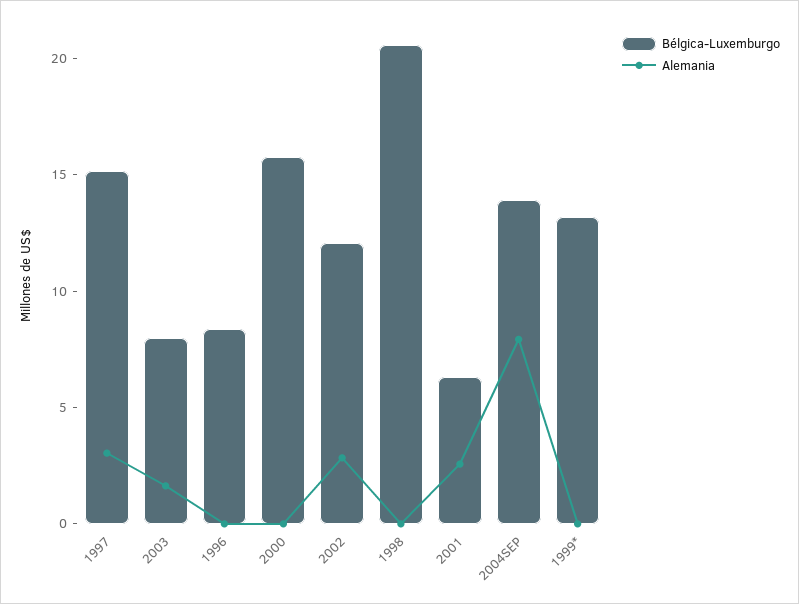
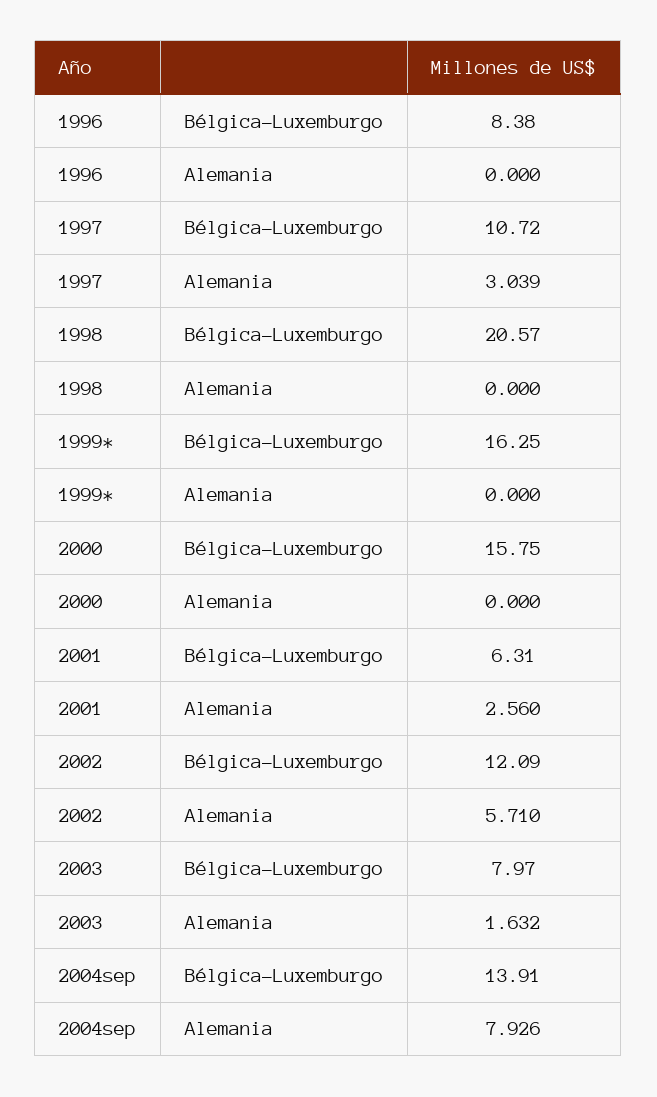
  {
    "Bélgica-Luxemburgo": {
-     "1997": 15,
+     "1997": 10.72,
      "2003": 7.97,
      "1996": 8.38,
      "2000": 15.75,
      "2002": 12.09,
      "1998": 20.57,
      "2001": 6.31,
      "2004SEP": 13.91,
-     "1999*": 13
+     "1999*": 16.25
    },
    "Alemania": {
      "1997": 3.039,
      "2003": 1.632,
      "1996": 0,
      "2000": 0,
-     "2002": 3,
+     "2002": 5.71,
      "1998": 0,
      "2001": 2.56,
      "2004SEP": 7.926,
      "1999*": 0
    }
  }

